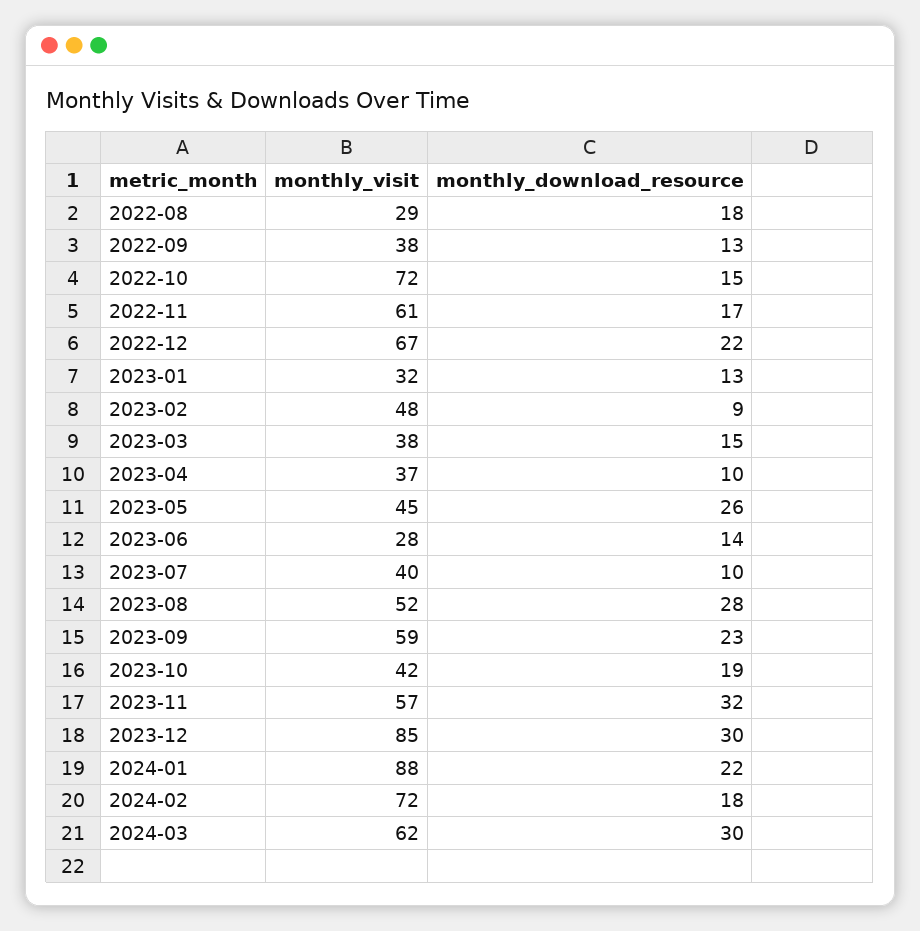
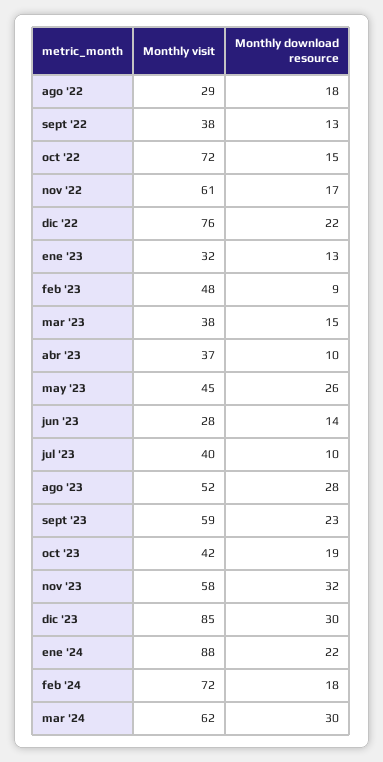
  {
    "monthly_visit": {
      "2022-08": 29,
      "2022-09": 38,
      "2022-10": 72,
      "2022-11": 61,
-     "2022-12": 67,
+     "2022-12": 76,
      "2023-01": 32,
      "2023-02": 48,
      "2023-03": 38,
      "2023-04": 37,
      "2023-05": 45,
      "2023-06": 28,
      "2023-07": 40,
      "2023-08": 52,
      "2023-09": 59,
      "2023-10": 42,
-     "2023-11": 57,
+     "2023-11": 58,
      "2023-12": 85,
      "2024-01": 88,
      "2024-02": 72,
      "2024-03": 62
    },
    "monthly_download_resource": {
      "2022-08": 18,
      "2022-09": 13,
      "2022-10": 15,
      "2022-11": 17,
      "2022-12": 22,
      "2023-01": 13,
      "2023-02": 9,
      "2023-03": 15,
      "2023-04": 10,
      "2023-05": 26,
      "2023-06": 14,
      "2023-07": 10,
      "2023-08": 28,
      "2023-09": 23,
      "2023-10": 19,
      "2023-11": 32,
      "2023-12": 30,
      "2024-01": 22,
      "2024-02": 18,
      "2024-03": 30
    }
  }

